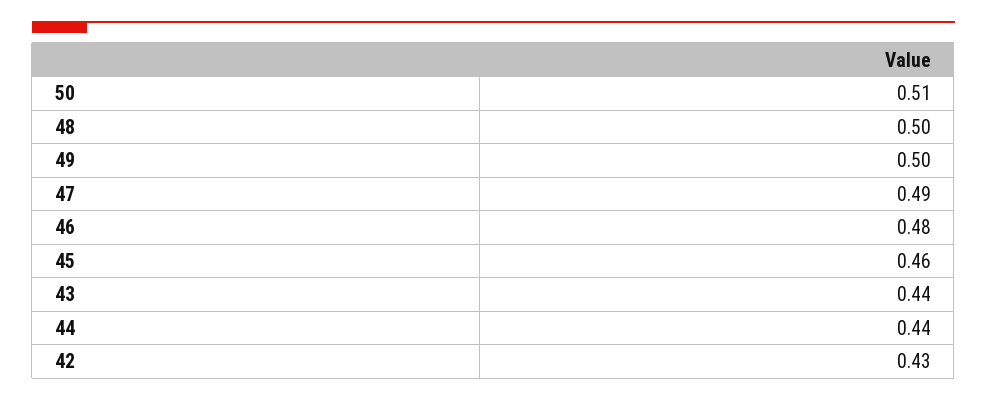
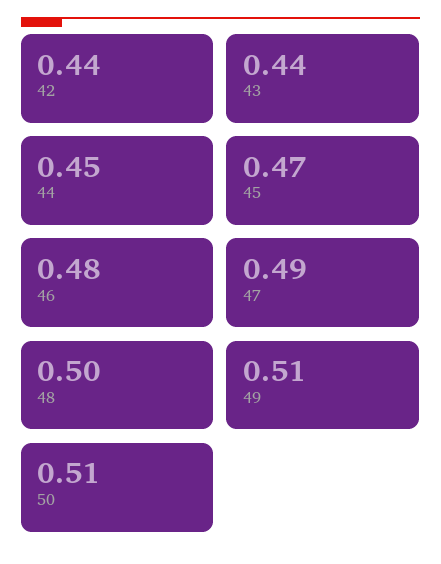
  {
    "50": 0.51,
    "48": 0.5,
-   "49": 0.5,
+   "49": 0.51,
    "47": 0.49,
    "46": 0.48,
-   "45": 0.46,
+   "45": 0.47,
    "43": 0.44,
-   "44": 0.44,
+   "44": 0.45,
-   "42": 0.43
+   "42": 0.44
  }

